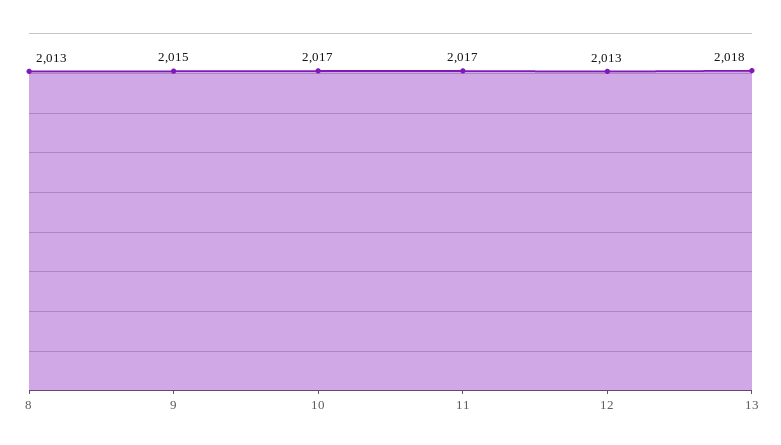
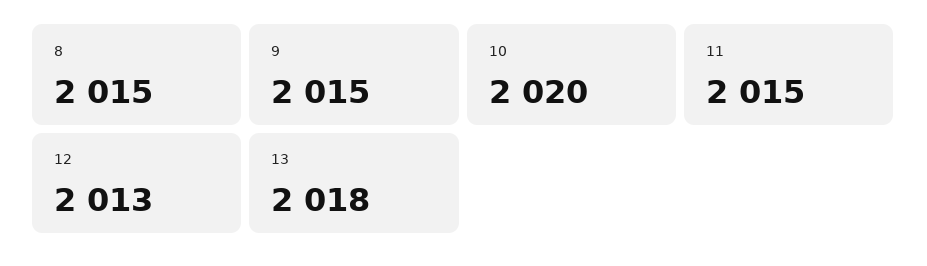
  {
-   "8": 2013,
+   "8": 2015,
    "9": 2015,
-   "10": 2017,
+   "10": 2020,
-   "11": 2017,
+   "11": 2015,
    "12": 2013,
    "13": 2018
  }

